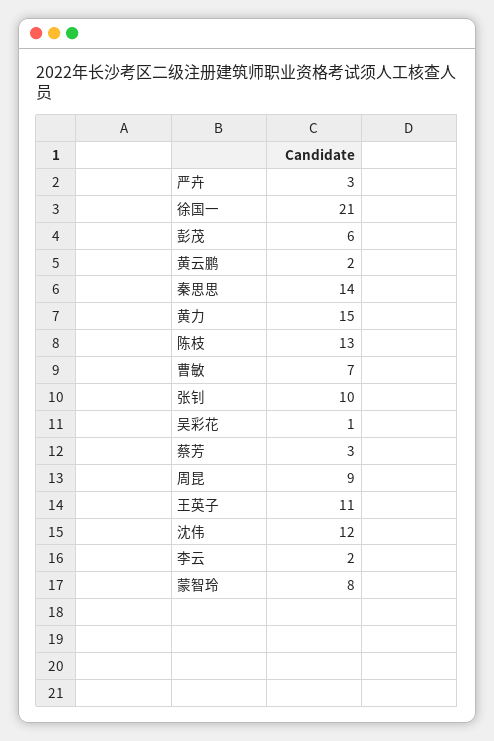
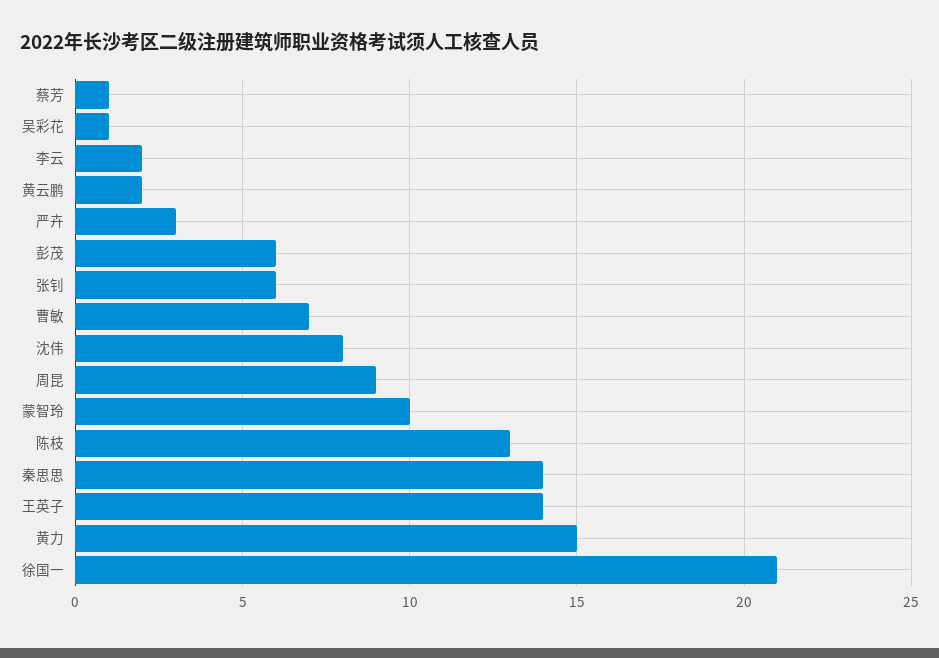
  {
    "严卉": 3,
    "徐国一": 21,
    "彭茂": 6,
    "黄云鹏": 2,
    "秦思思": 14,
    "黄力": 15,
    "陈枝": 13,
    "曹敏": 7,
-   "张钊": 10,
+   "张钊": 6,
    "吴彩花": 1,
-   "蔡芳": 3,
+   "蔡芳": 1,
    "周昆": 9,
-   "王英子": 11,
+   "王英子": 14,
-   "沈伟": 12,
+   "沈伟": 8,
    "李云": 2,
-   "蒙智玲": 8
+   "蒙智玲": 10
  }

